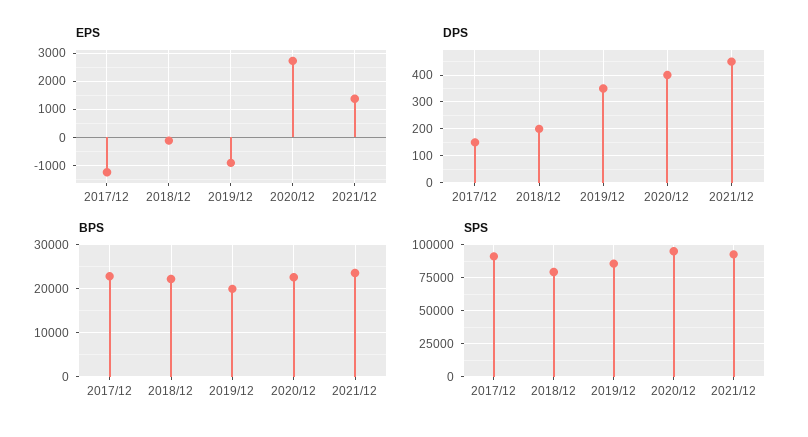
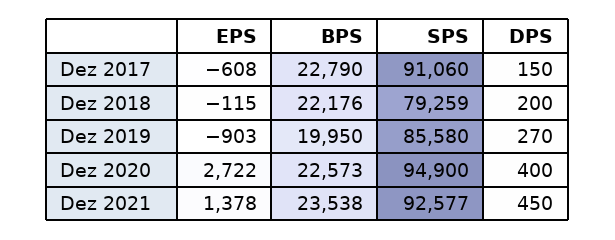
  {
    "EPS": {
-     "2017/12": -1250,
+     "2017/12": -608,
      "2018/12": -115,
      "2019/12": -903,
      "2020/12": 2722,
      "2021/12": 1378
    },
    "DPS": {
      "2017/12": 150,
      "2018/12": 200,
-     "2019/12": 350,
+     "2019/12": 270,
      "2020/12": 400,
      "2021/12": 450
    },
    "BPS": {
      "2017/12": 22790,
      "2018/12": 22176,
      "2019/12": 19950,
      "2020/12": 22573,
      "2021/12": 23538
    },
    "SPS": {
      "2017/12": 91060,
      "2018/12": 79259,
      "2019/12": 85580,
      "2020/12": 94900,
      "2021/12": 92577
    }
  }

